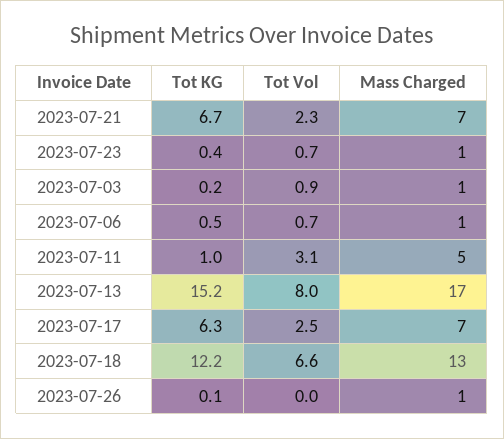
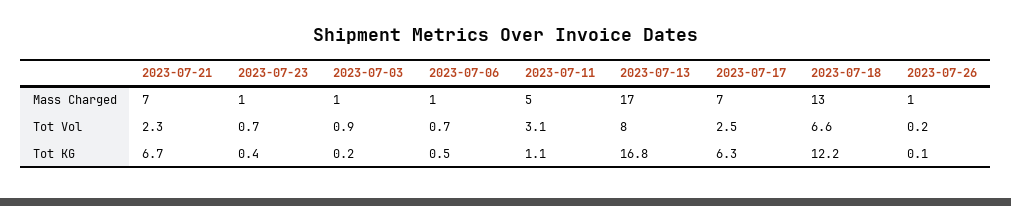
  {
    "Tot KG": {
      "2023-07-21": 6.7,
      "2023-07-23": 0.4,
      "2023-07-03": 0.2,
      "2023-07-06": 0.5,
-     "2023-07-11": 1,
+     "2023-07-11": 1.1,
-     "2023-07-13": 15.2,
+     "2023-07-13": 16.8,
      "2023-07-17": 6.3,
      "2023-07-18": 12.2,
      "2023-07-26": 0.1
    },
    "Tot Vol": {
      "2023-07-21": 2.3,
      "2023-07-23": 0.7,
      "2023-07-03": 0.9,
      "2023-07-06": 0.7,
      "2023-07-11": 3.1,
      "2023-07-13": 8,
      "2023-07-17": 2.5,
      "2023-07-18": 6.6,
-     "2023-07-26": 0
+     "2023-07-26": 0.2
    },
    "Mass Charged": {
      "2023-07-21": 7,
      "2023-07-23": 1,
      "2023-07-03": 1,
      "2023-07-06": 1,
      "2023-07-11": 5,
      "2023-07-13": 17,
      "2023-07-17": 7,
      "2023-07-18": 13,
      "2023-07-26": 1
    }
  }

